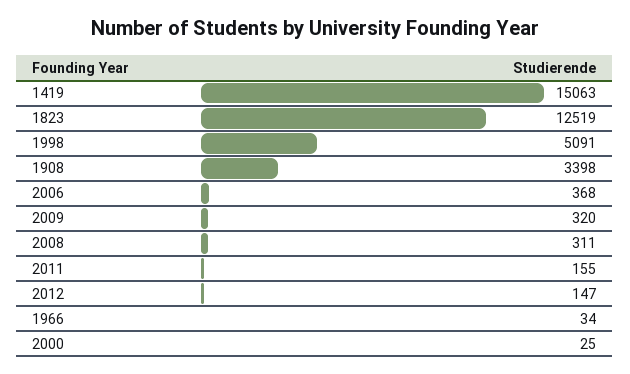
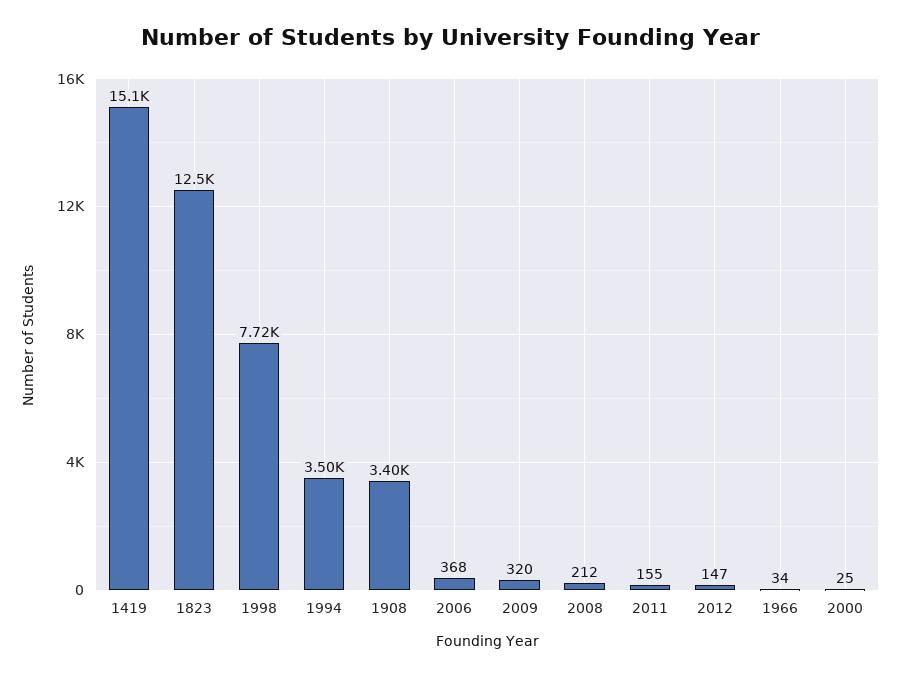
  {
    "1419": 15063,
    "1823": 12519,
-   "1998": 5091,
+   "1998": 7720,
    "1908": 3398,
    "2006": 368,
    "2009": 320,
-   "2008": 311,
+   "2008": 212,
    "2011": 155,
    "2012": 147,
    "1966": 34,
-   "2000": 25
+   "2000": 25,
+   "1994": 3500
  }

